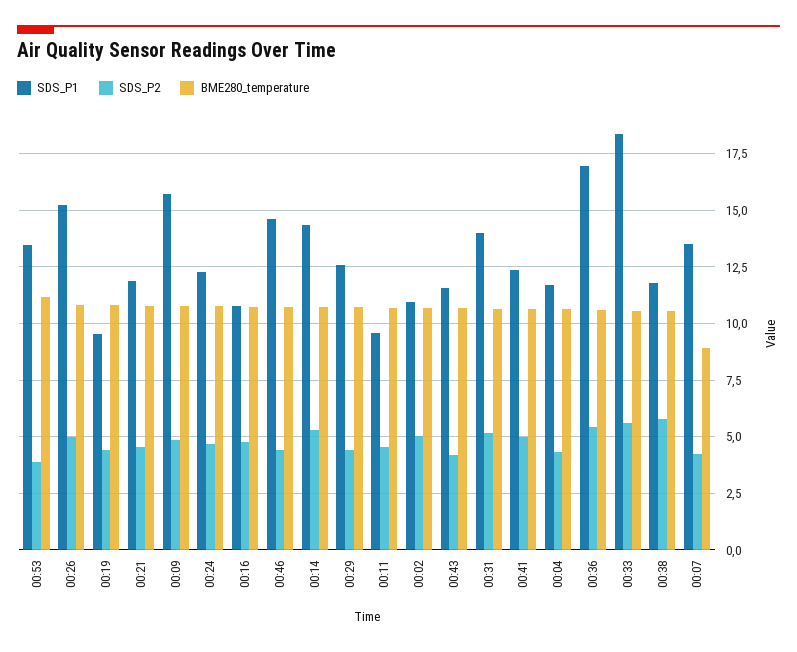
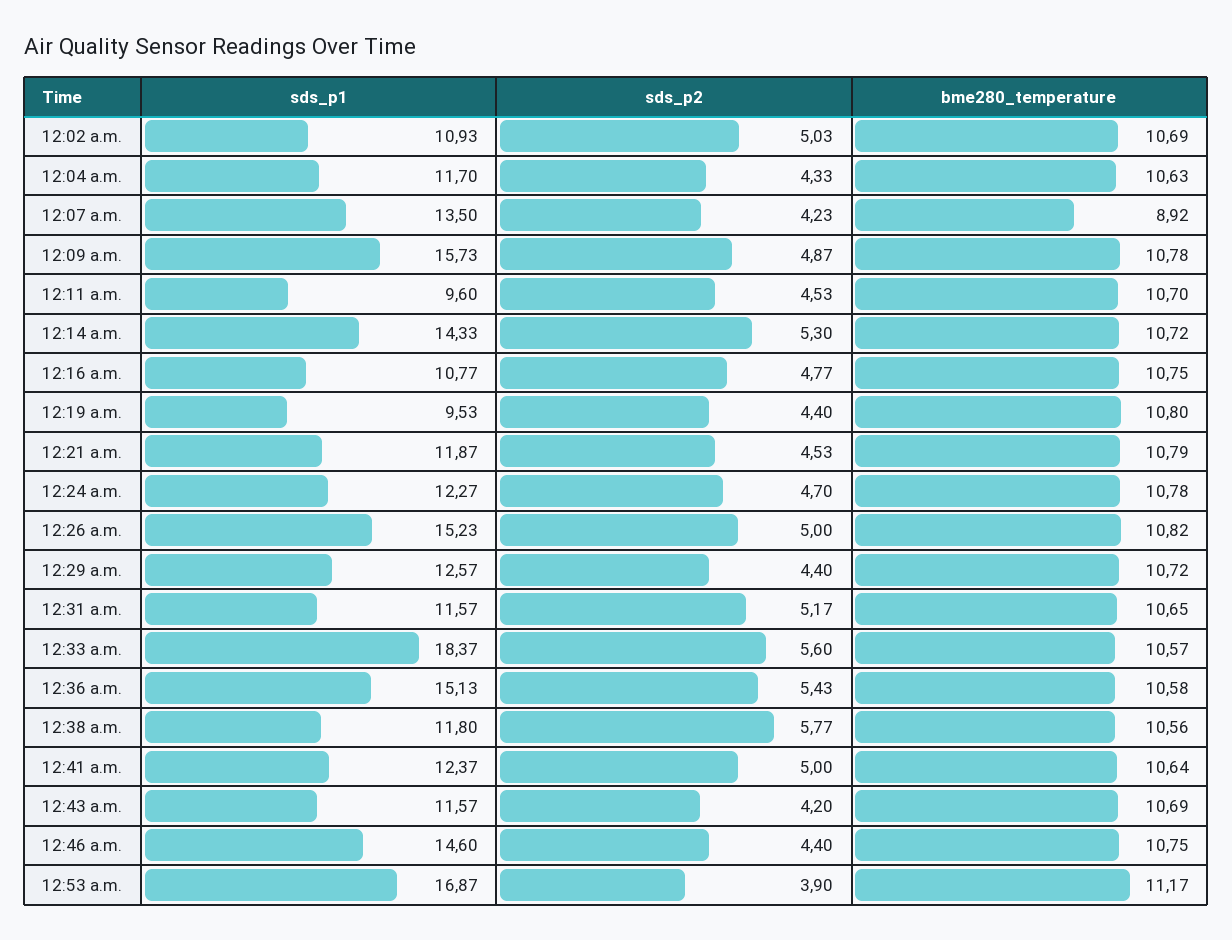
  {
    "SDS_P1": {
-     "00:53": 13.5,
+     "00:53": 16.87,
      "00:26": 15.23,
      "00:19": 9.53,
      "00:21": 11.87,
      "00:09": 15.73,
      "00:24": 12.27,
      "00:16": 10.77,
      "00:46": 14.6,
      "00:14": 14.33,
      "00:29": 12.57,
      "00:11": 9.6,
      "00:02": 10.93,
      "00:43": 11.57,
-     "00:31": 14,
+     "00:31": 11.57,
      "00:41": 12.37,
      "00:04": 11.7,
-     "00:36": 17,
+     "00:36": 15.13,
      "00:33": 18.37,
      "00:38": 11.8,
      "00:07": 13.5
    },
    "SDS_P2": {
      "00:53": 3.9,
      "00:26": 5,
      "00:19": 4.4,
      "00:21": 4.53,
      "00:09": 4.87,
      "00:24": 4.7,
      "00:16": 4.77,
      "00:46": 4.4,
      "00:14": 5.3,
      "00:29": 4.4,
      "00:11": 4.53,
      "00:02": 5.03,
      "00:43": 4.2,
      "00:31": 5.17,
      "00:41": 5,
      "00:04": 4.33,
      "00:36": 5.43,
      "00:33": 5.6,
      "00:38": 5.77,
      "00:07": 4.23
    },
    "BME280_temperature": {
      "00:53": 11.17,
      "00:26": 10.82,
      "00:19": 10.8,
      "00:21": 10.79,
      "00:09": 10.78,
      "00:24": 10.78,
      "00:16": 10.75,
      "00:46": 10.75,
      "00:14": 10.72,
      "00:29": 10.72,
      "00:11": 10.7,
      "00:02": 10.69,
      "00:43": 10.69,
      "00:31": 10.65,
      "00:41": 10.64,
      "00:04": 10.63,
      "00:36": 10.58,
      "00:33": 10.57,
      "00:38": 10.56,
      "00:07": 8.92
    }
  }

